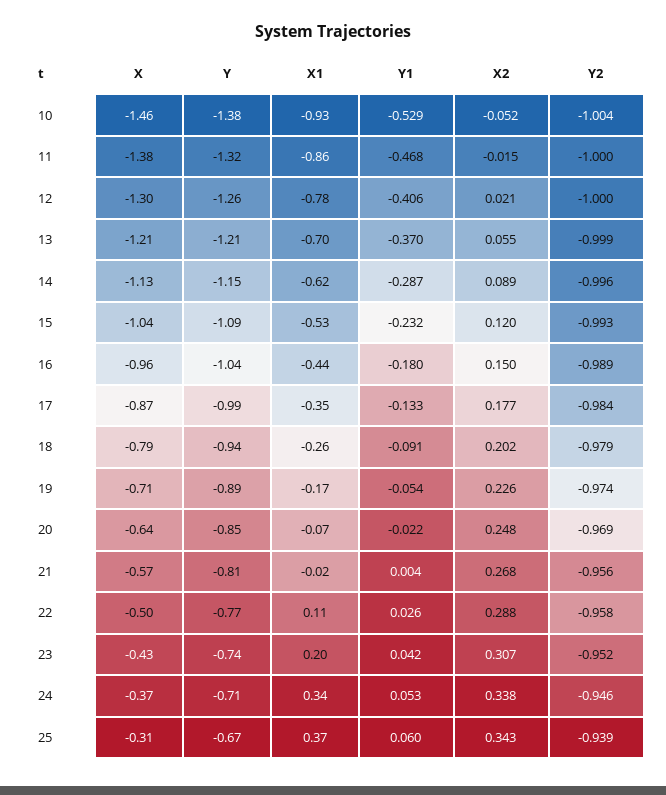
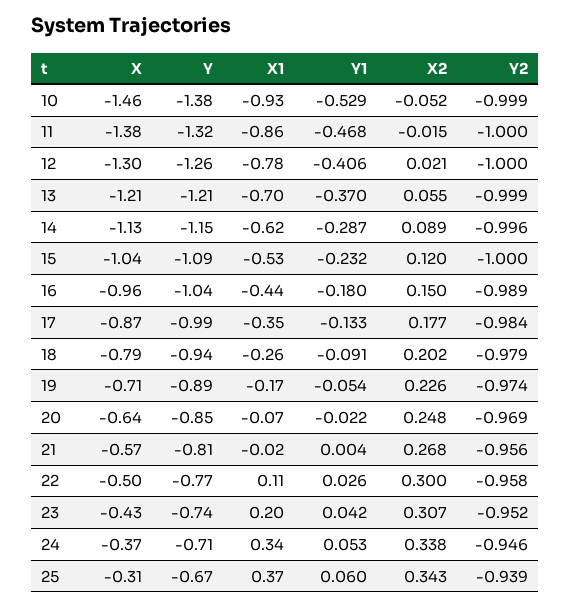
  {
    "X": {
      "10": -1.46,
      "11": -1.38,
      "12": -1.3,
      "13": -1.21,
      "14": -1.13,
      "15": -1.04,
      "16": -0.96,
      "17": -0.87,
      "18": -0.79,
      "19": -0.71,
      "20": -0.64,
      "21": -0.57,
      "22": -0.5,
      "23": -0.43,
      "24": -0.37,
      "25": -0.31
    },
    "Y": {
      "10": -1.38,
      "11": -1.32,
      "12": -1.26,
      "13": -1.21,
      "14": -1.15,
      "15": -1.09,
      "16": -1.04,
      "17": -0.99,
      "18": -0.94,
      "19": -0.89,
      "20": -0.85,
      "21": -0.81,
      "22": -0.77,
      "23": -0.74,
      "24": -0.71,
      "25": -0.67
    },
    "X1": {
      "10": -0.93,
      "11": -0.86,
      "12": -0.78,
      "13": -0.7,
      "14": -0.62,
      "15": -0.53,
      "16": -0.44,
      "17": -0.35,
      "18": -0.26,
      "19": -0.17,
      "20": -0.07,
      "21": -0.02,
      "22": 0.11,
      "23": 0.2,
      "24": 0.34,
      "25": 0.37
    },
    "Y1": {
      "10": -0.529,
      "11": -0.468,
      "12": -0.406,
      "13": -0.37,
      "14": -0.287,
      "15": -0.232,
      "16": -0.18,
      "17": -0.133,
      "18": -0.091,
      "19": -0.054,
      "20": -0.022,
      "21": 0.004,
      "22": 0.026,
      "23": 0.042,
      "24": 0.053,
      "25": 0.06
    },
    "X2": {
      "10": -0.052,
      "11": -0.015,
      "12": 0.021,
      "13": 0.055,
      "14": 0.089,
      "15": 0.12,
      "16": 0.15,
      "17": 0.177,
      "18": 0.202,
      "19": 0.226,
      "20": 0.248,
      "21": 0.268,
-     "22": 0.288,
+     "22": 0.3,
      "23": 0.307,
      "24": 0.338,
      "25": 0.343
    },
    "Y2": {
-     "10": -1.004,
+     "10": -0.999,
      "11": -1,
      "12": -1,
      "13": -0.999,
      "14": -0.996,
-     "15": -0.993,
+     "15": -1,
      "16": -0.989,
      "17": -0.984,
      "18": -0.979,
      "19": -0.974,
      "20": -0.969,
      "21": -0.956,
      "22": -0.958,
      "23": -0.952,
      "24": -0.946,
      "25": -0.939
    }
  }

